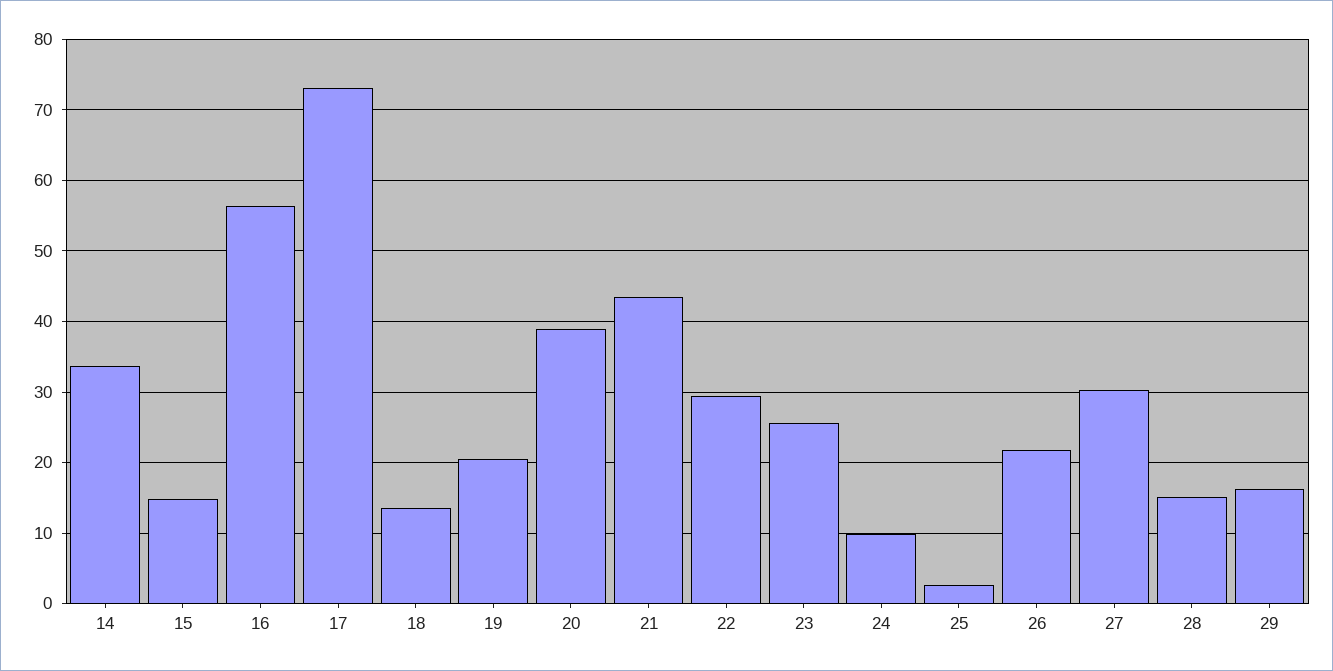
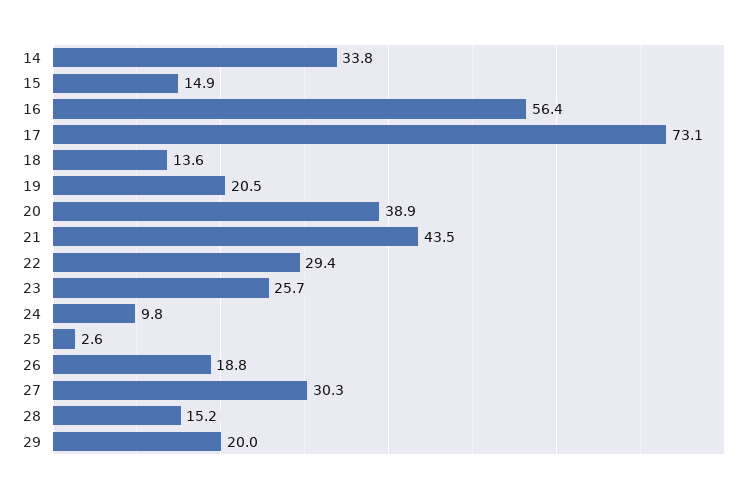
  {
    "14": 33.8,
    "15": 14.9,
    "16": 56.4,
    "17": 73.1,
    "18": 13.6,
    "19": 20.5,
    "20": 38.9,
    "21": 43.5,
    "22": 29.4,
    "23": 25.7,
    "24": 9.8,
    "25": 2.6,
-   "26": 22,
+   "26": 18.8,
    "27": 30.3,
    "28": 15.2,
-   "29": 16
+   "29": 20
  }

